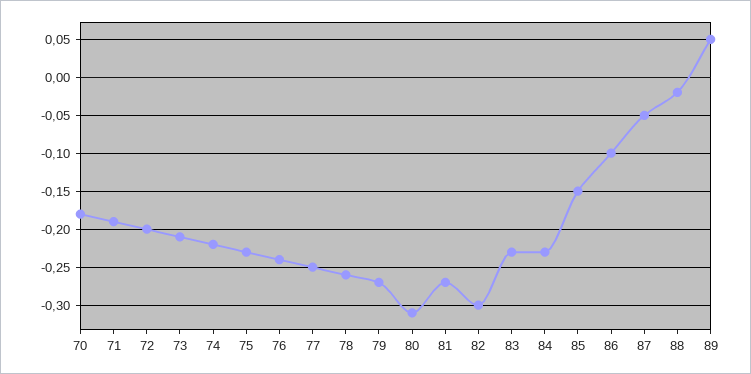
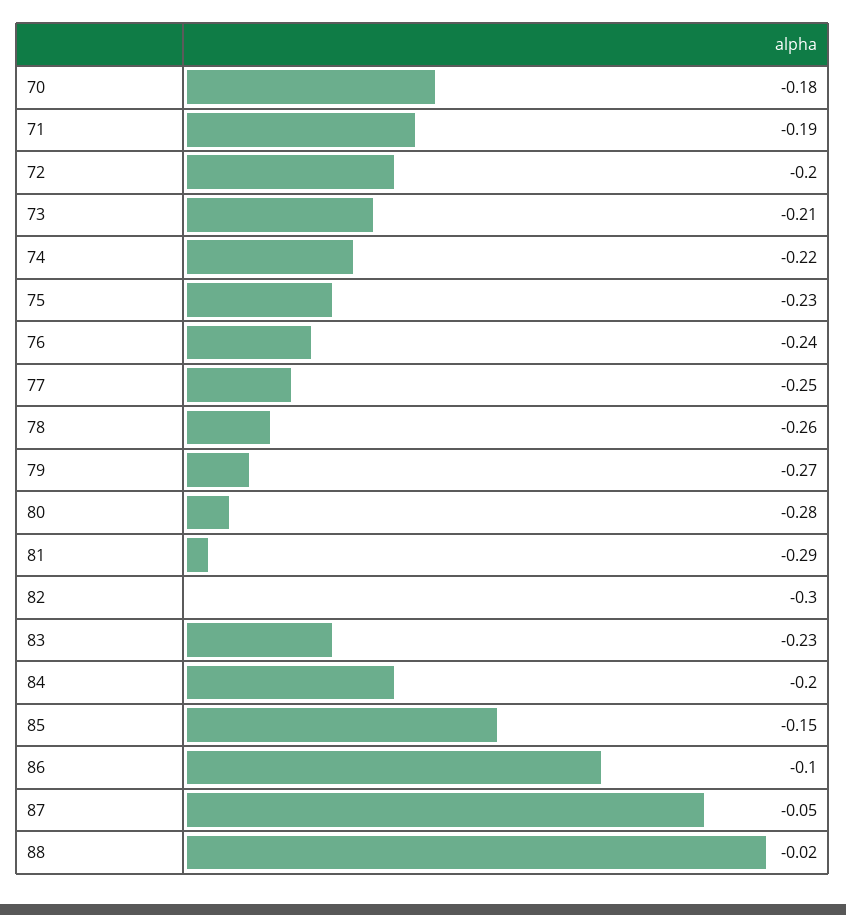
  {
    "70": -0.18,
    "71": -0.19,
    "72": -0.2,
    "73": -0.21,
    "74": -0.22,
    "75": -0.23,
    "76": -0.24,
    "77": -0.25,
    "78": -0.26,
    "79": -0.27,
-   "80": -0.31,
+   "80": -0.28,
-   "81": -0.27,
+   "81": -0.29,
    "82": -0.3,
    "83": -0.23,
-   "84": -0.23,
+   "84": -0.2,
    "85": -0.15,
    "86": -0.1,
    "87": -0.05,
-   "88": -0.02,
+   "88": -0.02
-   "89": 0.05
  }

